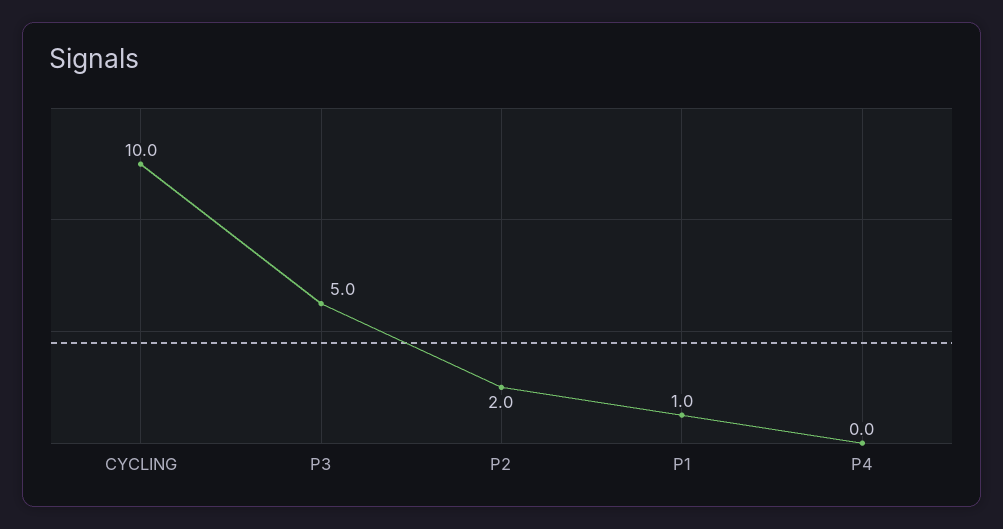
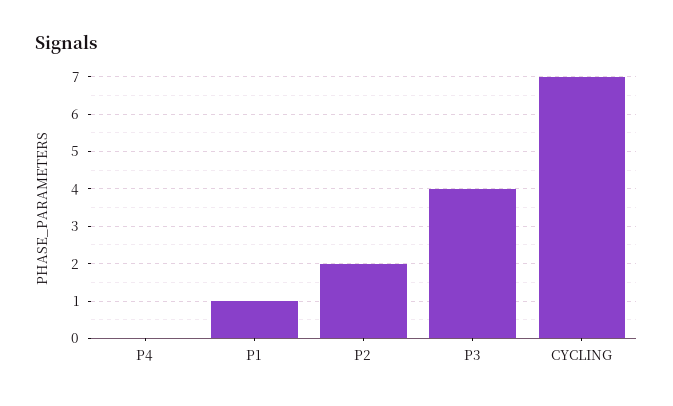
  {
-   "CYCLING": 10,
+   "CYCLING": 7,
-   "P3": 5,
+   "P3": 4,
    "P2": 2,
    "P1": 1,
    "P4": 0
  }

